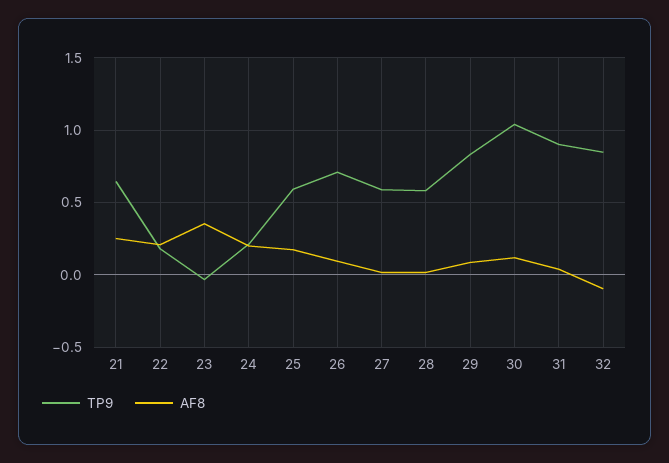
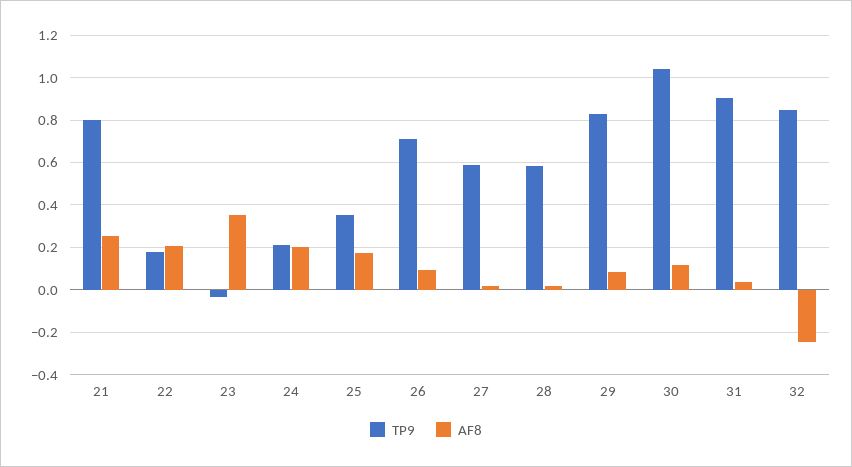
  {
    "TP9": {
-     "21": 0.65,
+     "21": 0.8,
      "22": 0.2,
      "23": -0.05,
      "24": 0.2,
-     "25": 0.6,
+     "25": 0.35,
      "26": 0.7,
      "27": 0.6,
      "28": 0.6,
      "29": 0.85,
      "30": 1.05,
      "31": 0.9,
      "32": 0.85
    },
    "AF8": {
      "21": 0.25,
      "22": 0.2,
      "23": 0.35,
      "24": 0.2,
      "25": 0.2,
      "26": 0.1,
      "27": 0,
      "28": 0,
      "29": 0.1,
      "30": 0.1,
      "31": 0.05,
-     "32": -0.1
+     "32": -0.25
    }
  }

